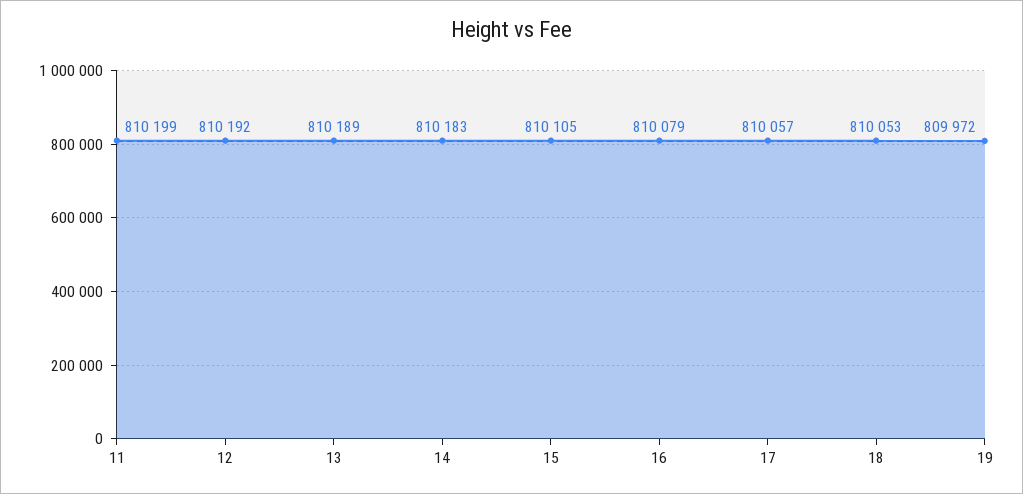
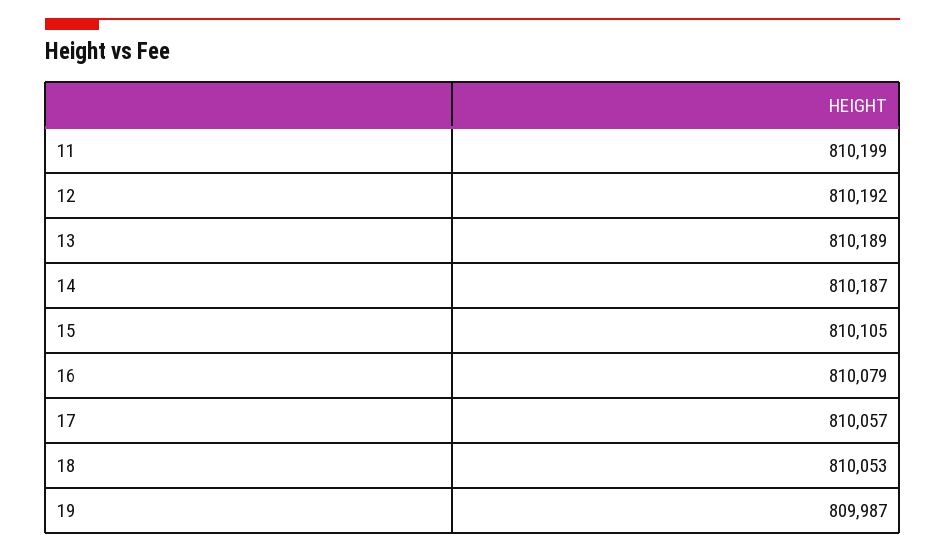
  {
    "11": 810199,
    "12": 810192,
    "13": 810189,
-   "14": 810183,
+   "14": 810187,
    "15": 810105,
    "16": 810079,
    "17": 810057,
    "18": 810053,
-   "19": 809972
+   "19": 809987
  }

